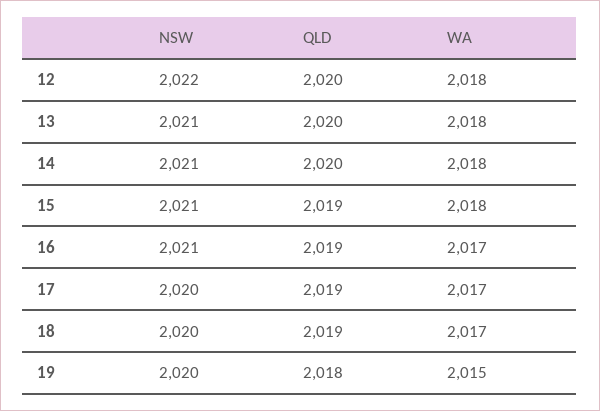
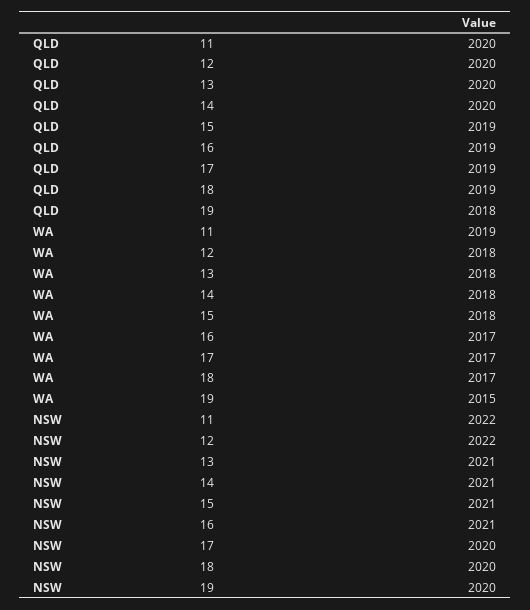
  {
    "NSW": {
      "12": 2022,
      "13": 2021,
      "14": 2021,
      "15": 2021,
      "16": 2021,
      "17": 2020,
      "18": 2020,
-     "19": 2020
+     "19": 2020,
+     "11": 2022
    },
    "QLD": {
      "12": 2020,
      "13": 2020,
      "14": 2020,
      "15": 2019,
      "16": 2019,
      "17": 2019,
      "18": 2019,
-     "19": 2018
+     "19": 2018,
+     "11": 2020
    },
    "WA": {
      "12": 2018,
      "13": 2018,
      "14": 2018,
      "15": 2018,
      "16": 2017,
      "17": 2017,
      "18": 2017,
-     "19": 2015
+     "19": 2015,
+     "11": 2019
    }
  }

